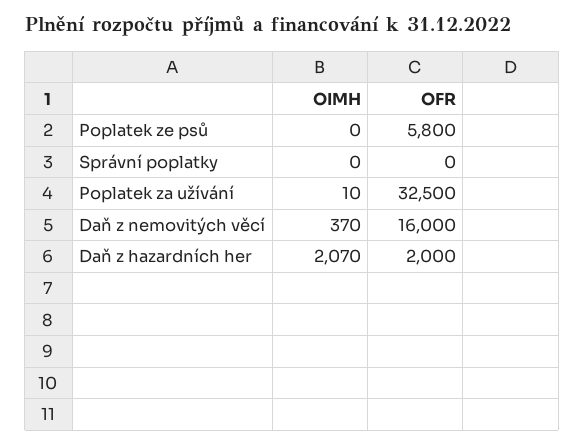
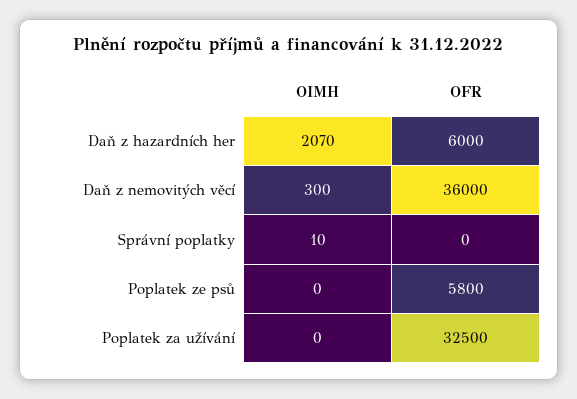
  {
    "OIMH": {
      "Poplatek ze psů": 0,
-     "Správní poplatky": 0,
+     "Správní poplatky": 10,
-     "Poplatek za užívání": 10,
+     "Poplatek za užívání": 0,
-     "Daň z nemovitých věcí": 370,
+     "Daň z nemovitých věcí": 300,
      "Daň z hazardních her": 2070
    },
    "OFR": {
      "Poplatek ze psů": 5800,
      "Správní poplatky": 0,
      "Poplatek za užívání": 32500,
-     "Daň z nemovitých věcí": 16000,
+     "Daň z nemovitých věcí": 36000,
-     "Daň z hazardních her": 2000
+     "Daň z hazardních her": 6000
    }
  }

